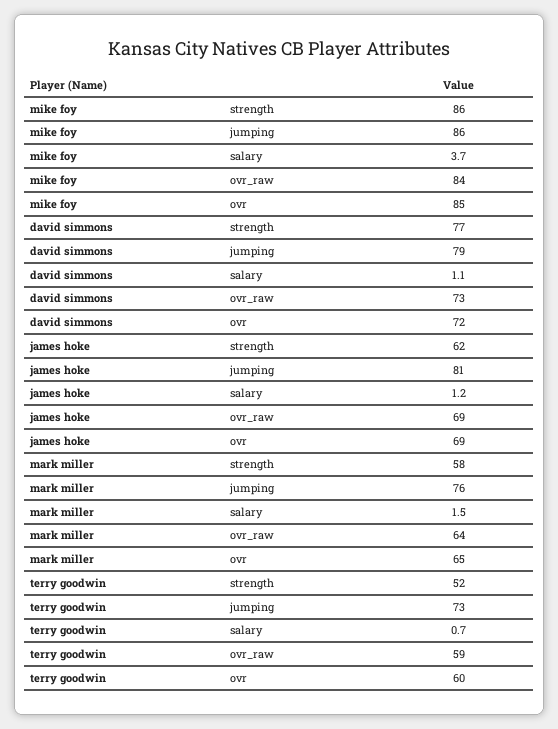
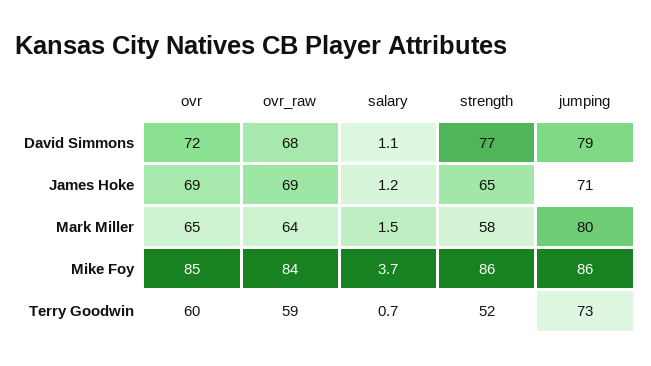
  {
    "mike foy": {
      "strength": 86,
      "jumping": 86,
      "salary": 3.7,
      "ovr_raw": 84,
      "ovr": 85
    },
    "david simmons": {
      "strength": 77,
      "jumping": 79,
      "salary": 1.1,
-     "ovr_raw": 73,
+     "ovr_raw": 68,
      "ovr": 72
    },
    "james hoke": {
-     "strength": 62,
+     "strength": 65,
-     "jumping": 81,
+     "jumping": 71,
      "salary": 1.2,
      "ovr_raw": 69,
      "ovr": 69
    },
    "mark miller": {
      "strength": 58,
-     "jumping": 76,
+     "jumping": 80,
      "salary": 1.5,
      "ovr_raw": 64,
      "ovr": 65
    },
    "terry goodwin": {
      "strength": 52,
      "jumping": 73,
      "salary": 0.7,
      "ovr_raw": 59,
      "ovr": 60
    }
  }

